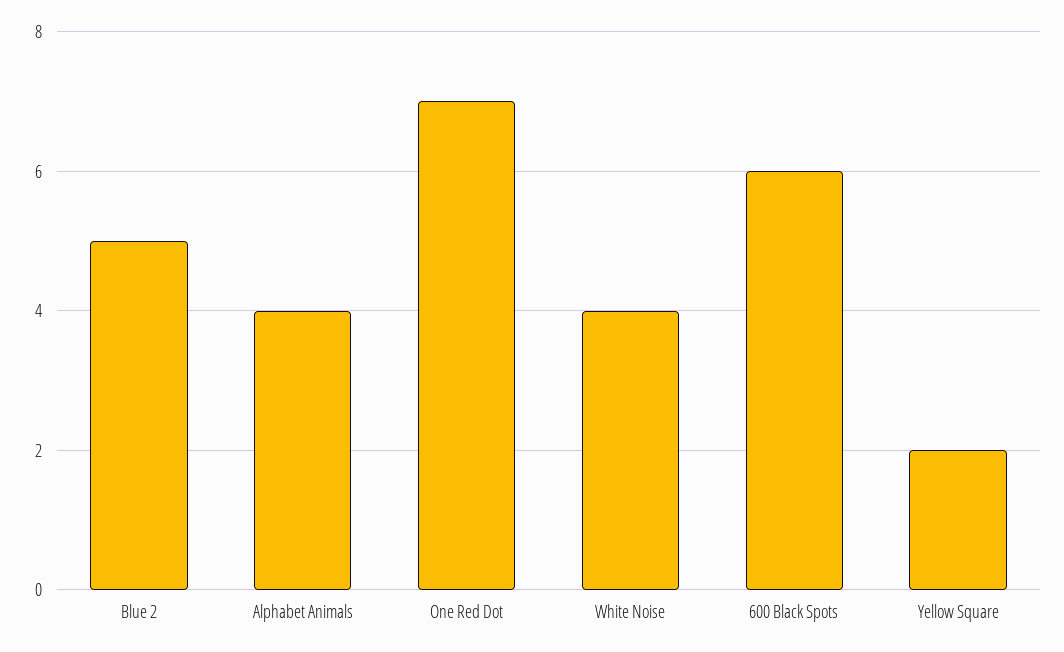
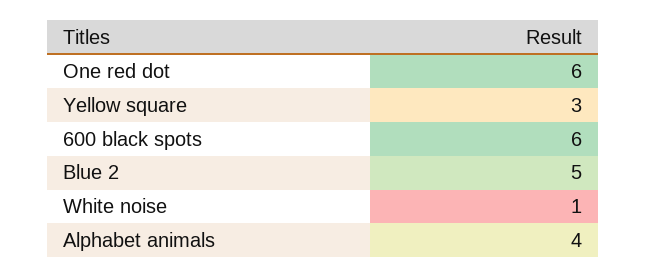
  {
    "Blue 2": 5,
    "Alphabet Animals": 4,
-   "One Red Dot": 7,
+   "One Red Dot": 6,
-   "White Noise": 4,
+   "White Noise": 1,
    "600 Black Spots": 6,
-   "Yellow Square": 2
+   "Yellow Square": 3
  }

